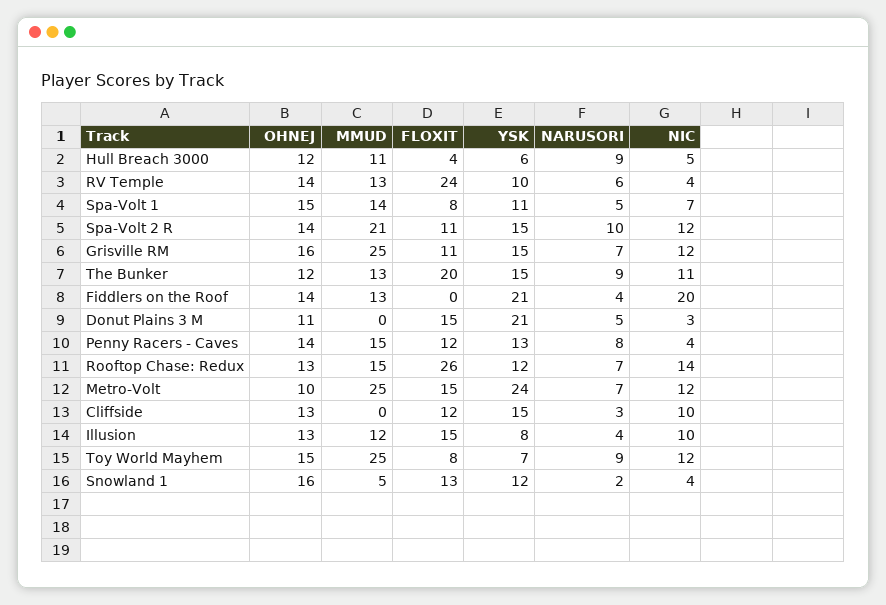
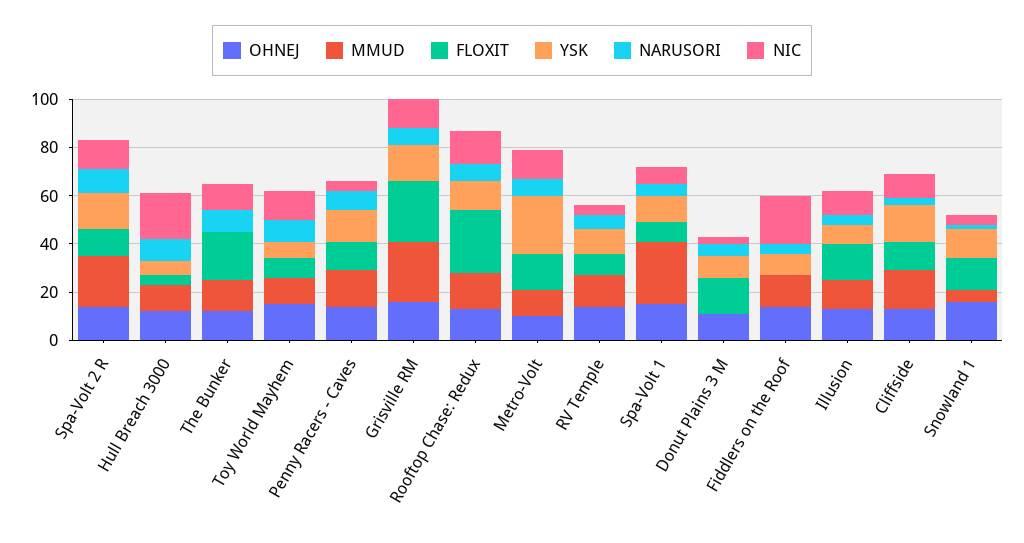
  {
    "OHNEJ": {
      "Hull Breach 3000": 12,
      "RV Temple": 14,
      "Spa-Volt 1": 15,
      "Spa-Volt 2 R": 14,
      "Grisville RM": 16,
      "The Bunker": 12,
      "Fiddlers on the Roof": 14,
      "Donut Plains 3 M": 11,
      "Penny Racers - Caves": 14,
      "Rooftop Chase: Redux": 13,
      "Metro-Volt": 10,
      "Cliffside": 13,
      "Illusion": 13,
      "Toy World Mayhem": 15,
      "Snowland 1": 16
    },
    "MMUD": {
      "Hull Breach 3000": 11,
      "RV Temple": 13,
-     "Spa-Volt 1": 14,
+     "Spa-Volt 1": 25,
      "Spa-Volt 2 R": 21,
      "Grisville RM": 25,
      "The Bunker": 13,
      "Fiddlers on the Roof": 13,
      "Donut Plains 3 M": 0,
      "Penny Racers - Caves": 15,
      "Rooftop Chase: Redux": 15,
-     "Metro-Volt": 25,
+     "Metro-Volt": 10,
-     "Cliffside": 0,
+     "Cliffside": 15,
      "Illusion": 12,
-     "Toy World Mayhem": 25,
+     "Toy World Mayhem": 10,
      "Snowland 1": 5
    },
    "FLOXIT": {
      "Hull Breach 3000": 4,
-     "RV Temple": 24,
+     "RV Temple": 10,
      "Spa-Volt 1": 8,
      "Spa-Volt 2 R": 11,
-     "Grisville RM": 11,
+     "Grisville RM": 25,
      "The Bunker": 20,
      "Fiddlers on the Roof": 0,
      "Donut Plains 3 M": 15,
      "Penny Racers - Caves": 12,
      "Rooftop Chase: Redux": 26,
      "Metro-Volt": 15,
      "Cliffside": 12,
      "Illusion": 15,
      "Toy World Mayhem": 8,
      "Snowland 1": 13
    },
    "YSK": {
      "Hull Breach 3000": 6,
      "RV Temple": 10,
      "Spa-Volt 1": 11,
      "Spa-Volt 2 R": 15,
      "Grisville RM": 15,
-     "The Bunker": 15,
+     "The Bunker": 0,
-     "Fiddlers on the Roof": 21,
+     "Fiddlers on the Roof": 10,
-     "Donut Plains 3 M": 21,
+     "Donut Plains 3 M": 10,
      "Penny Racers - Caves": 13,
      "Rooftop Chase: Redux": 12,
      "Metro-Volt": 24,
      "Cliffside": 15,
      "Illusion": 8,
      "Toy World Mayhem": 7,
      "Snowland 1": 12
    },
    "NARUSORI": {
      "Hull Breach 3000": 9,
      "RV Temple": 6,
      "Spa-Volt 1": 5,
      "Spa-Volt 2 R": 10,
      "Grisville RM": 7,
      "The Bunker": 9,
      "Fiddlers on the Roof": 4,
      "Donut Plains 3 M": 5,
      "Penny Racers - Caves": 8,
      "Rooftop Chase: Redux": 7,
      "Metro-Volt": 7,
      "Cliffside": 3,
      "Illusion": 4,
      "Toy World Mayhem": 9,
      "Snowland 1": 2
    },
    "NIC": {
-     "Hull Breach 3000": 5,
+     "Hull Breach 3000": 20,
      "RV Temple": 4,
      "Spa-Volt 1": 7,
      "Spa-Volt 2 R": 12,
      "Grisville RM": 12,
      "The Bunker": 11,
      "Fiddlers on the Roof": 20,
      "Donut Plains 3 M": 3,
      "Penny Racers - Caves": 4,
      "Rooftop Chase: Redux": 14,
      "Metro-Volt": 12,
      "Cliffside": 10,
      "Illusion": 10,
      "Toy World Mayhem": 12,
      "Snowland 1": 4
    }
  }

